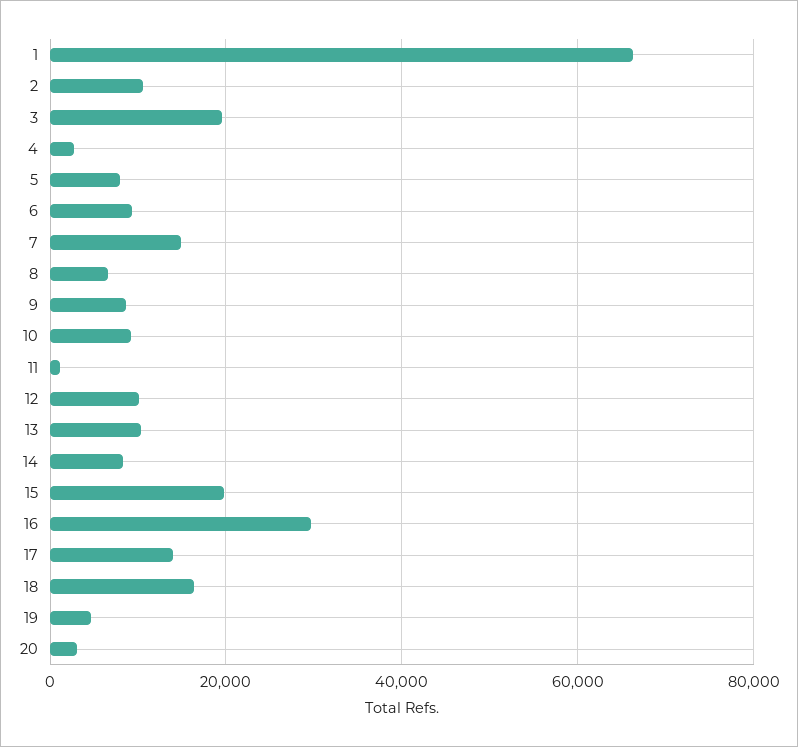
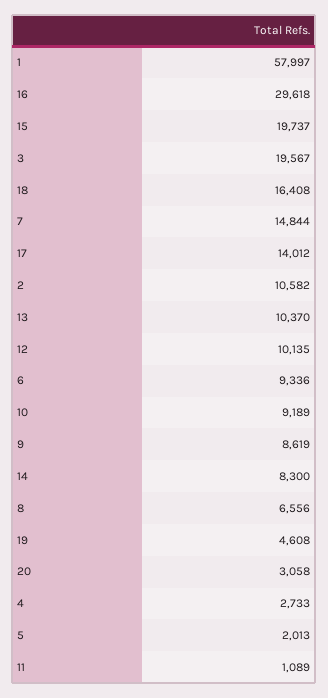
  {
-   "1": 66000,
+   "1": 57997,
    "2": 10582,
    "3": 19567,
    "4": 2733,
-   "5": 8000,
+   "5": 2013,
    "6": 9336,
    "7": 14844,
    "8": 6556,
    "9": 8619,
    "10": 9189,
    "11": 1089,
    "12": 10135,
    "13": 10370,
    "14": 8300,
    "15": 19737,
    "16": 29618,
    "17": 14012,
    "18": 16408,
    "19": 4608,
    "20": 3058
  }

